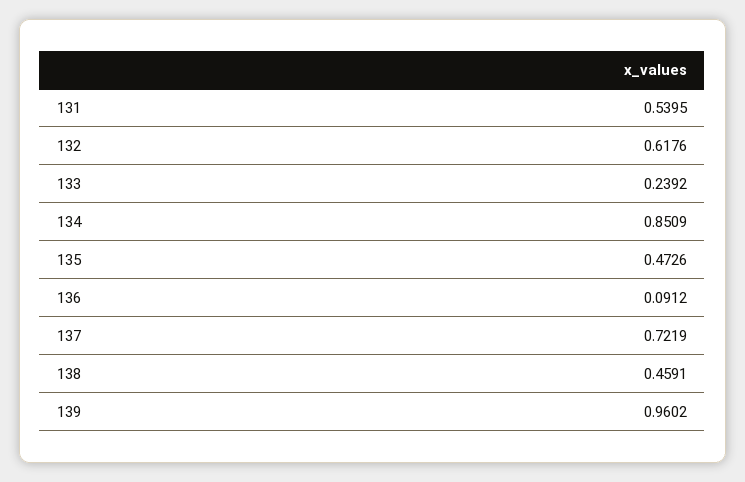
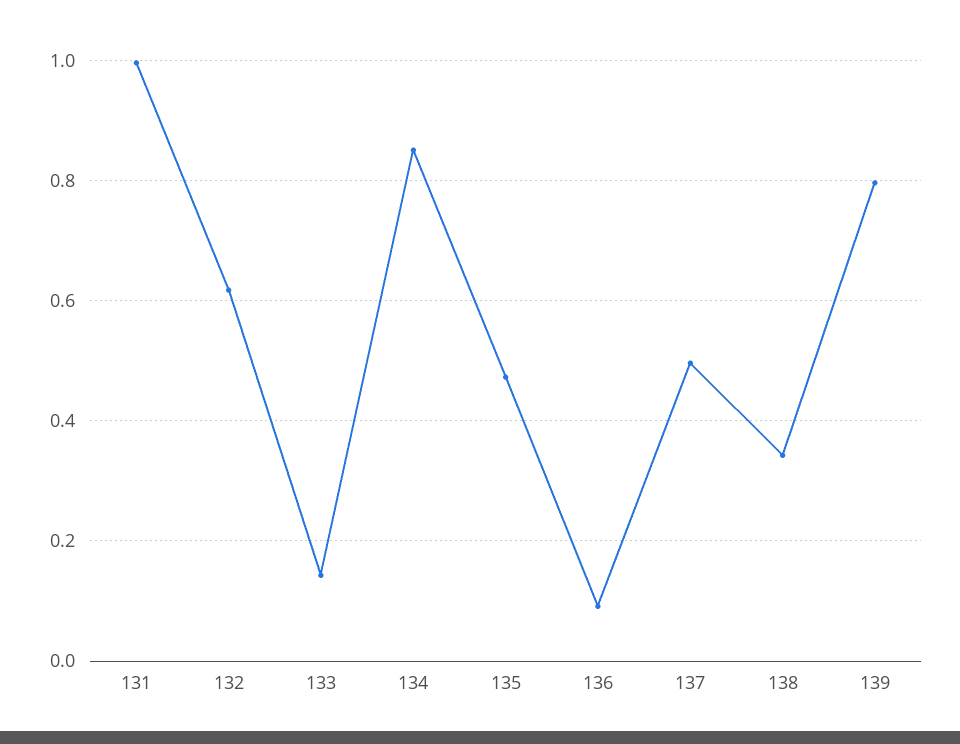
  {
-   "131": 0.5395,
+   "131": 1,
    "132": 0.6176,
-   "133": 0.2392,
+   "133": 0.14,
    "134": 0.8509,
    "135": 0.4726,
    "136": 0.0912,
-   "137": 0.7219,
+   "137": 0.5,
-   "138": 0.4591,
+   "138": 0.34,
-   "139": 0.9602
+   "139": 0.8
  }

